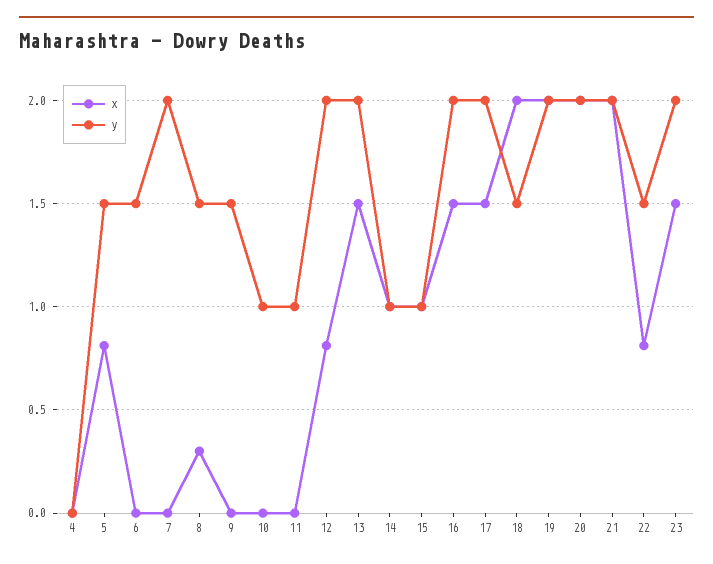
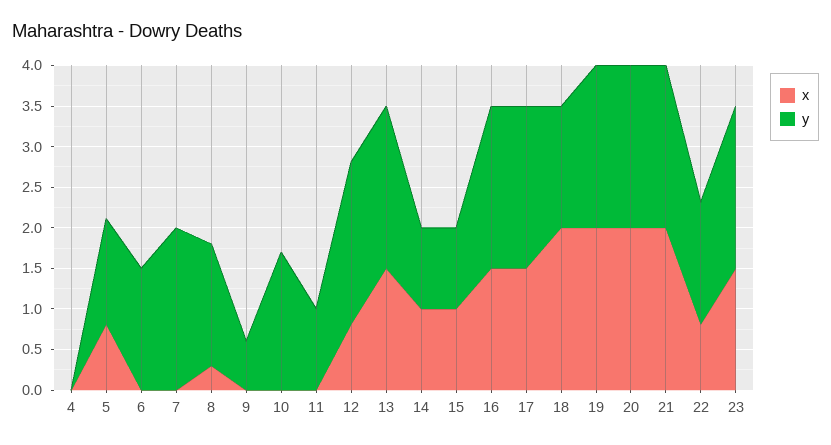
  {
    "x": {
      "4": 0,
      "5": 0.8,
      "6": 0,
      "7": 0,
      "8": 0.3,
      "9": 0,
      "10": 0,
      "11": 0,
      "12": 0.8,
      "13": 1.5,
      "14": 1,
      "15": 1,
      "16": 1.5,
      "17": 1.5,
      "18": 2,
      "19": 2,
      "20": 2,
      "21": 2,
      "22": 0.8,
      "23": 1.5
    },
    "y": {
      "4": 0,
-     "5": 1.5,
+     "5": 1.3,
      "6": 1.5,
      "7": 2,
      "8": 1.5,
-     "9": 1.5,
+     "9": 0.6,
-     "10": 1,
+     "10": 1.7,
      "11": 1,
      "12": 2,
      "13": 2,
      "14": 1,
      "15": 1,
      "16": 2,
      "17": 2,
      "18": 1.5,
      "19": 2,
      "20": 2,
      "21": 2,
      "22": 1.5,
      "23": 2
    }
  }

